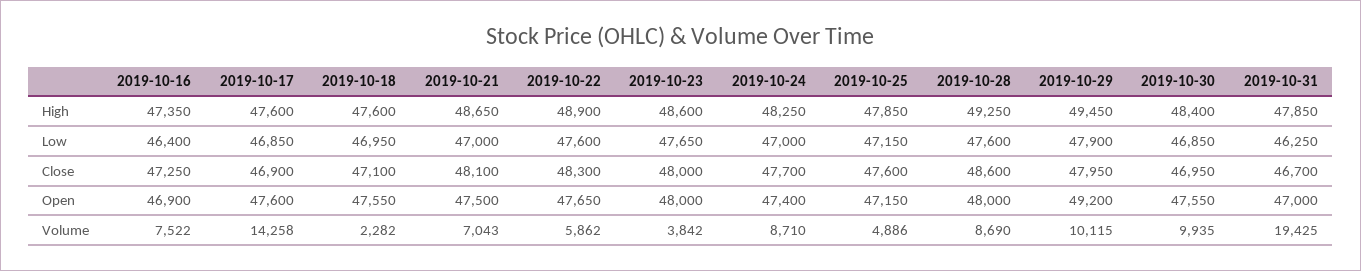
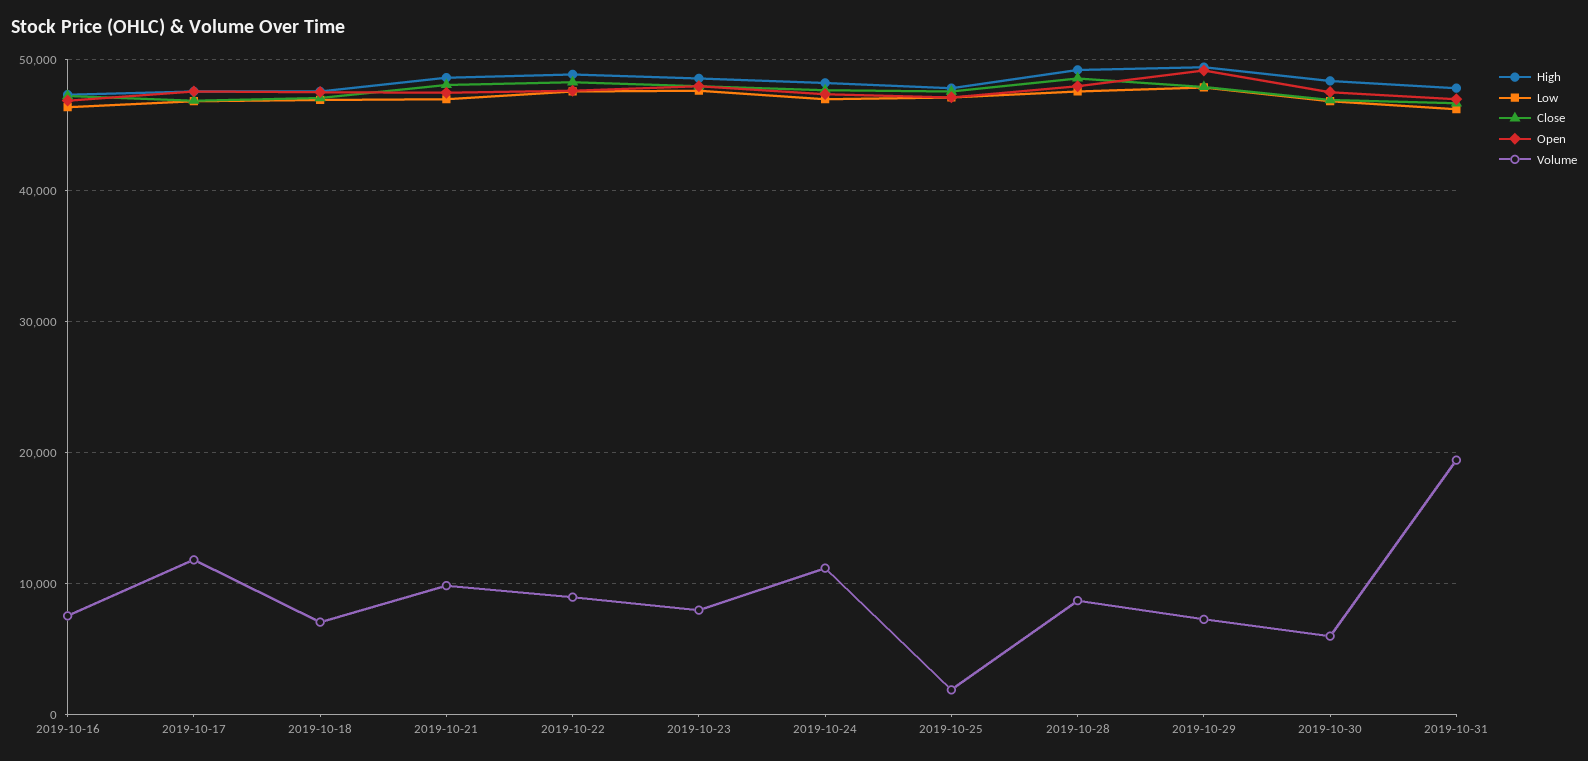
  {
    "High": {
      "2019-10-16": 47350,
      "2019-10-17": 47600,
      "2019-10-18": 47600,
      "2019-10-21": 48650,
      "2019-10-22": 48900,
      "2019-10-23": 48600,
      "2019-10-24": 48250,
      "2019-10-25": 47850,
      "2019-10-28": 49250,
      "2019-10-29": 49450,
      "2019-10-30": 48400,
      "2019-10-31": 47850
    },
    "Low": {
      "2019-10-16": 46400,
      "2019-10-17": 46850,
      "2019-10-18": 46950,
      "2019-10-21": 47000,
      "2019-10-22": 47600,
      "2019-10-23": 47650,
      "2019-10-24": 47000,
      "2019-10-25": 47150,
      "2019-10-28": 47600,
      "2019-10-29": 47900,
      "2019-10-30": 46850,
      "2019-10-31": 46250
    },
    "Close": {
      "2019-10-16": 47250,
      "2019-10-17": 46900,
      "2019-10-18": 47100,
      "2019-10-21": 48100,
      "2019-10-22": 48300,
      "2019-10-23": 48000,
      "2019-10-24": 47700,
      "2019-10-25": 47600,
      "2019-10-28": 48600,
      "2019-10-29": 47950,
      "2019-10-30": 46950,
      "2019-10-31": 46700
    },
    "Open": {
      "2019-10-16": 46900,
      "2019-10-17": 47600,
      "2019-10-18": 47550,
      "2019-10-21": 47500,
      "2019-10-22": 47650,
      "2019-10-23": 48000,
      "2019-10-24": 47400,
      "2019-10-25": 47150,
      "2019-10-28": 48000,
      "2019-10-29": 49200,
      "2019-10-30": 47550,
      "2019-10-31": 47000
    },
    "Volume": {
      "2019-10-16": 7522,
-     "2019-10-17": 14258,
+     "2019-10-17": 12000,
-     "2019-10-18": 2282,
+     "2019-10-18": 7000,
-     "2019-10-21": 7043,
+     "2019-10-21": 10000,
-     "2019-10-22": 5862,
+     "2019-10-22": 9000,
-     "2019-10-23": 3842,
+     "2019-10-23": 8000,
-     "2019-10-24": 8710,
+     "2019-10-24": 11000,
-     "2019-10-25": 4886,
+     "2019-10-25": 2000,
      "2019-10-28": 8690,
-     "2019-10-29": 10115,
+     "2019-10-29": 7000,
-     "2019-10-30": 9935,
+     "2019-10-30": 6000,
      "2019-10-31": 19425
    }
  }

